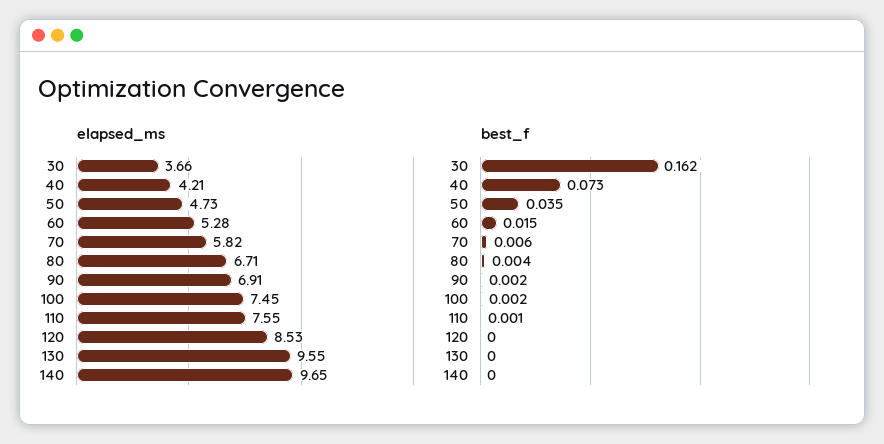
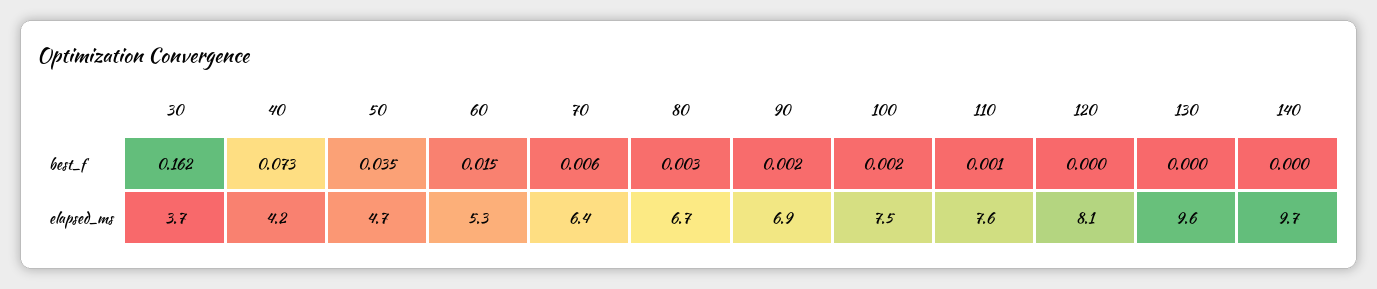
  {
    "elapsed_ms": {
      "30": 3.66,
      "40": 4.21,
      "50": 4.73,
      "60": 5.28,
-     "70": 5.82,
+     "70": 6.4,
      "80": 6.71,
      "90": 6.91,
      "100": 7.45,
      "110": 7.55,
-     "120": 8.53,
+     "120": 8.1,
      "130": 9.55,
      "140": 9.65
    },
    "best_f": {
      "30": 0.162,
      "40": 0.073,
      "50": 0.035,
      "60": 0.015,
      "70": 0.006,
-     "80": 0.004,
+     "80": 0.003,
      "90": 0.002,
      "100": 0.002,
      "110": 0.001,
      "120": 0,
      "130": 0,
      "140": 0
    }
  }

